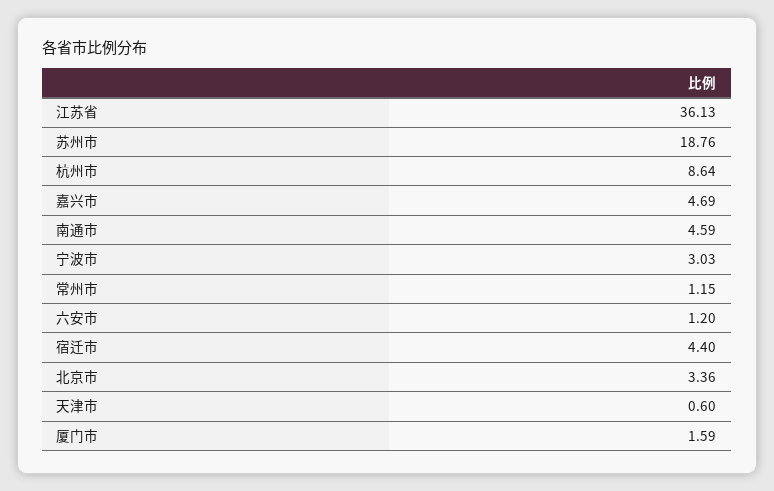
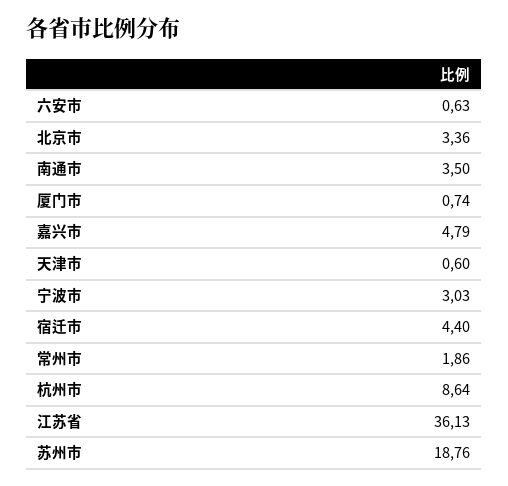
  {
    "江苏省": 36.13,
    "苏州市": 18.76,
    "杭州市": 8.64,
-   "嘉兴市": 4.69,
+   "嘉兴市": 4.79,
-   "南通市": 4.59,
+   "南通市": 3.5,
    "宁波市": 3.03,
-   "常州市": 1.15,
+   "常州市": 1.86,
-   "六安市": 1.2,
+   "六安市": 0.63,
    "宿迁市": 4.4,
    "北京市": 3.36,
    "天津市": 0.6,
-   "厦门市": 1.59
+   "厦门市": 0.74
  }

